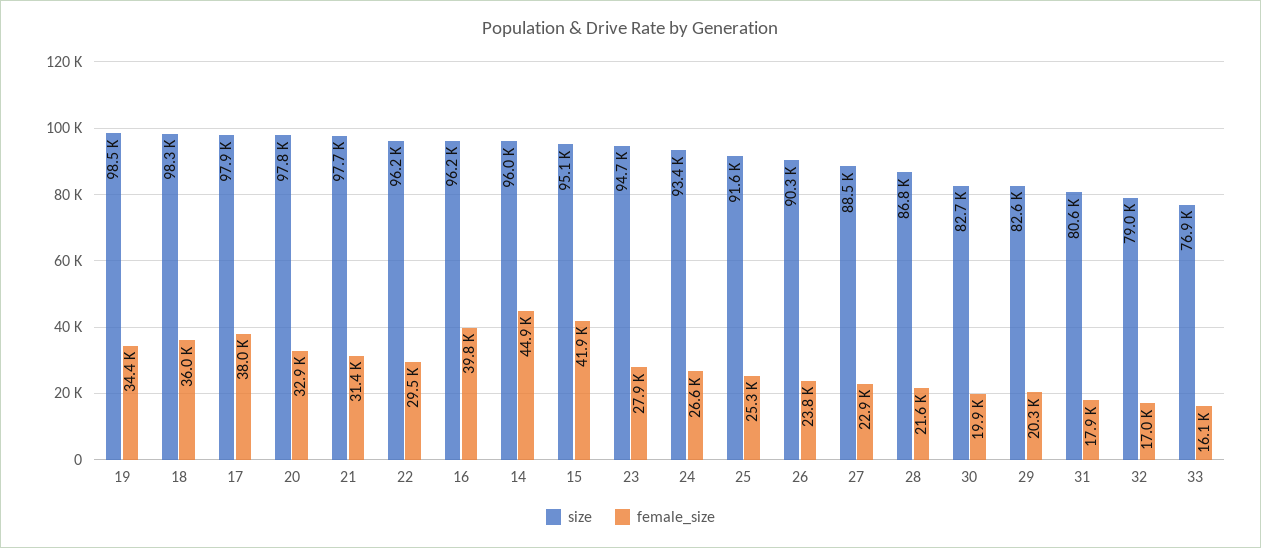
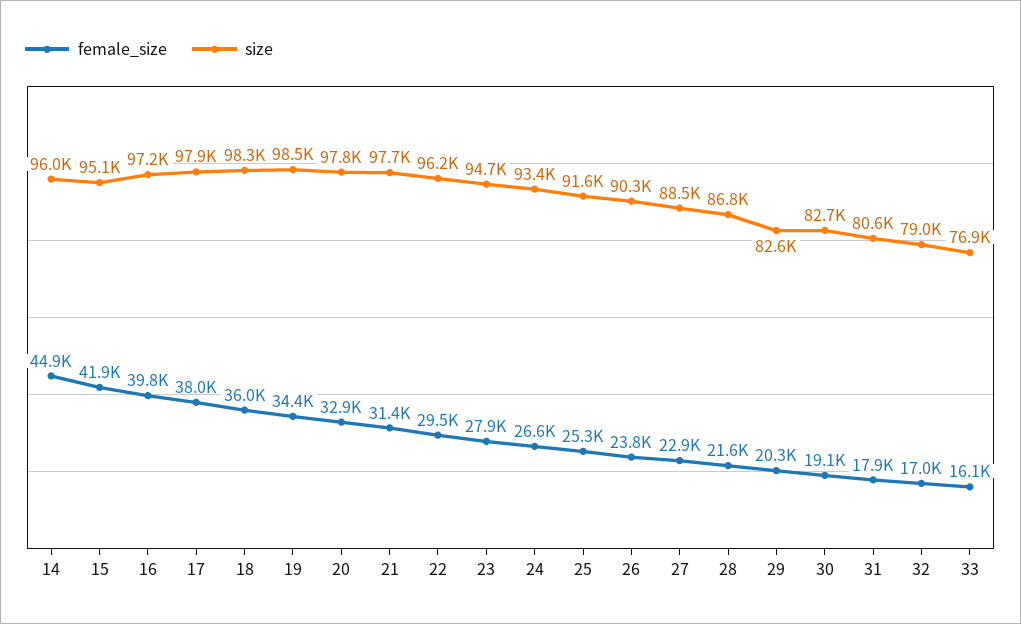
  {
    "size": {
      "19": 98500,
      "18": 98300,
      "17": 97900,
      "20": 97800,
      "21": 97700,
      "22": 96200,
-     "16": 96200,
+     "16": 97200,
      "14": 96000,
      "15": 95100,
      "23": 94700,
      "24": 93400,
      "25": 91600,
      "26": 90300,
      "27": 88500,
      "28": 86800,
      "30": 82700,
      "29": 82600,
      "31": 80600,
      "32": 79000,
      "33": 76900
    },
    "female_size": {
      "19": 34400,
      "18": 36000,
      "17": 38000,
      "20": 32900,
      "21": 31400,
      "22": 29500,
      "16": 39800,
      "14": 44900,
      "15": 41900,
      "23": 27900,
      "24": 26600,
      "25": 25300,
      "26": 23800,
      "27": 22900,
      "28": 21600,
-     "30": 19900,
+     "30": 19100,
      "29": 20300,
      "31": 17900,
      "32": 17000,
      "33": 16100
    }
  }

